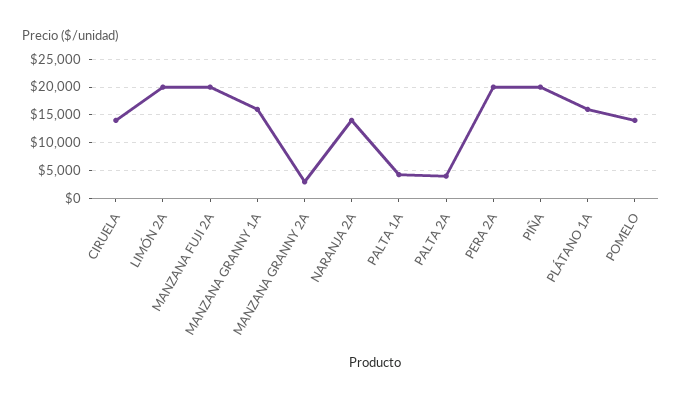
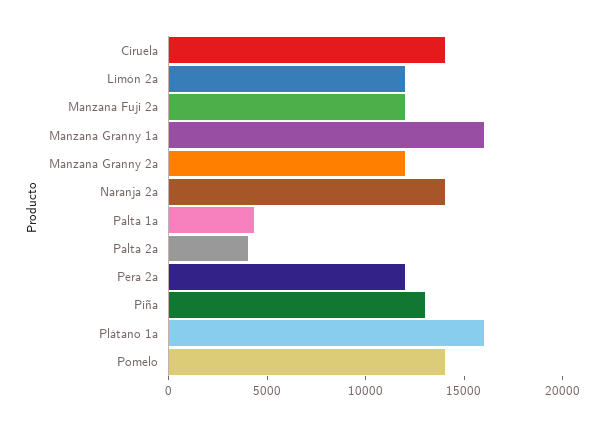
  {
    "CIRUELA": 14000,
-   "LIMÓN 2A": 20000,
+   "LIMÓN 2A": 12000,
-   "MANZANA FUJI 2A": 20000,
+   "MANZANA FUJI 2A": 12000,
    "MANZANA GRANNY 1A": 16000,
-   "MANZANA GRANNY 2A": 2500,
+   "MANZANA GRANNY 2A": 12000,
    "NARANJA 2A": 14000,
    "PALTA 1A": 4000,
    "PALTA 2A": 4000,
-   "PERA 2A": 20000,
+   "PERA 2A": 12000,
-   "PIÑA": 20000,
+   "PIÑA": 13000,
    "PLÁTANO 1A": 16000,
    "POMELO": 14000
  }

